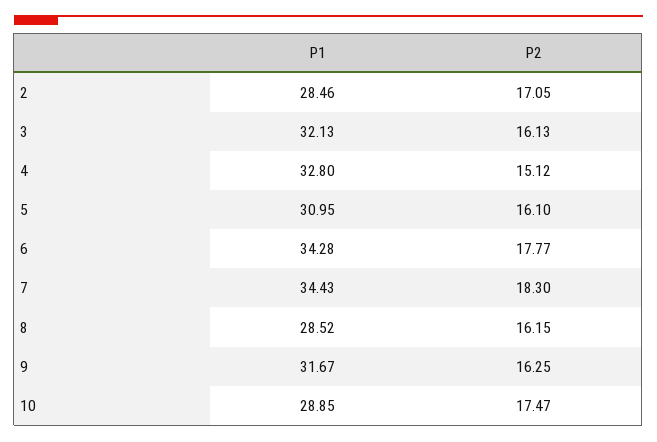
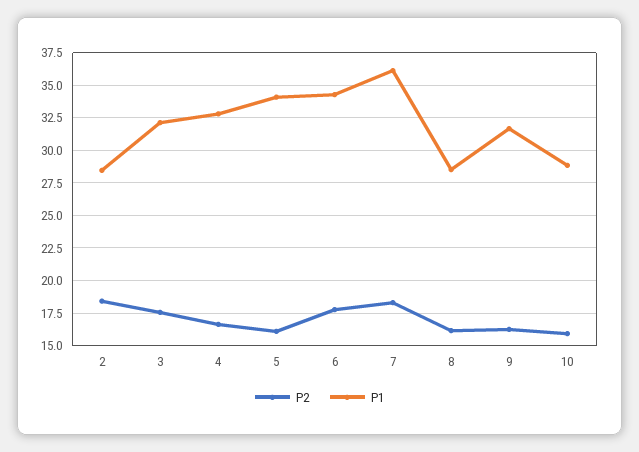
  {
    "P1": {
      "2": 28.46,
      "3": 32.13,
      "4": 32.8,
-     "5": 30.95,
+     "5": 34,
      "6": 34.28,
-     "7": 34.43,
+     "7": 36,
      "8": 28.52,
      "9": 31.67,
      "10": 28.85
    },
    "P2": {
-     "2": 17.05,
+     "2": 18.5,
-     "3": 16.13,
+     "3": 17.5,
-     "4": 15.12,
+     "4": 16.5,
      "5": 16.1,
      "6": 17.77,
      "7": 18.3,
      "8": 16.15,
      "9": 16.25,
-     "10": 17.47
+     "10": 16
    }
  }

